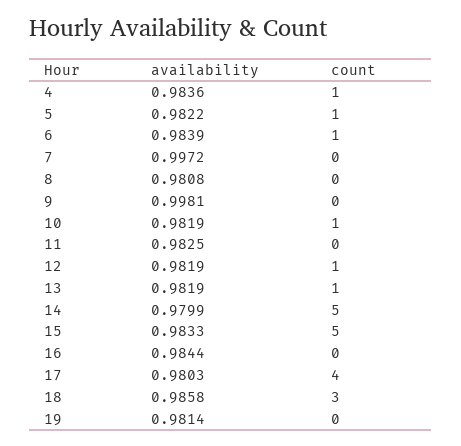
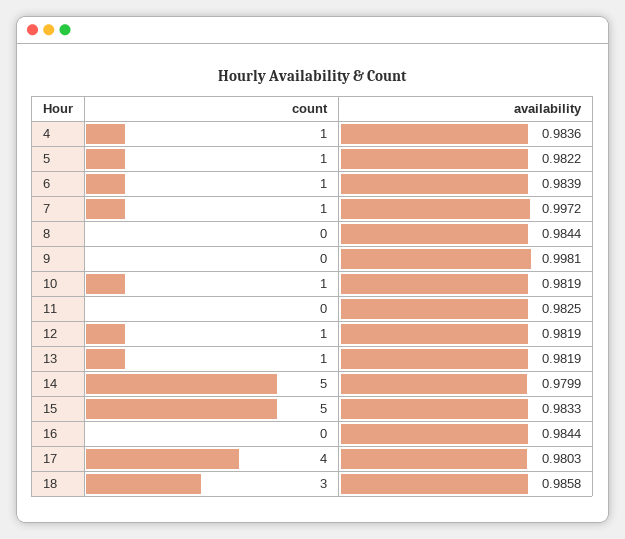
  {
    "availability": {
      "4": 0.9836,
      "5": 0.9822,
      "6": 0.9839,
      "7": 0.9972,
-     "8": 0.9808,
+     "8": 0.9844,
      "9": 0.9981,
      "10": 0.9819,
      "11": 0.9825,
      "12": 0.9819,
      "13": 0.9819,
      "14": 0.9799,
      "15": 0.9833,
      "16": 0.9844,
      "17": 0.9803,
-     "18": 0.9858,
+     "18": 0.9858
-     "19": 0.9814
    },
    "count": {
      "4": 1,
      "5": 1,
      "6": 1,
-     "7": 0,
+     "7": 1,
      "8": 0,
      "9": 0,
      "10": 1,
      "11": 0,
      "12": 1,
      "13": 1,
      "14": 5,
      "15": 5,
      "16": 0,
      "17": 4,
-     "18": 3,
+     "18": 3
-     "19": 0
    }
  }

